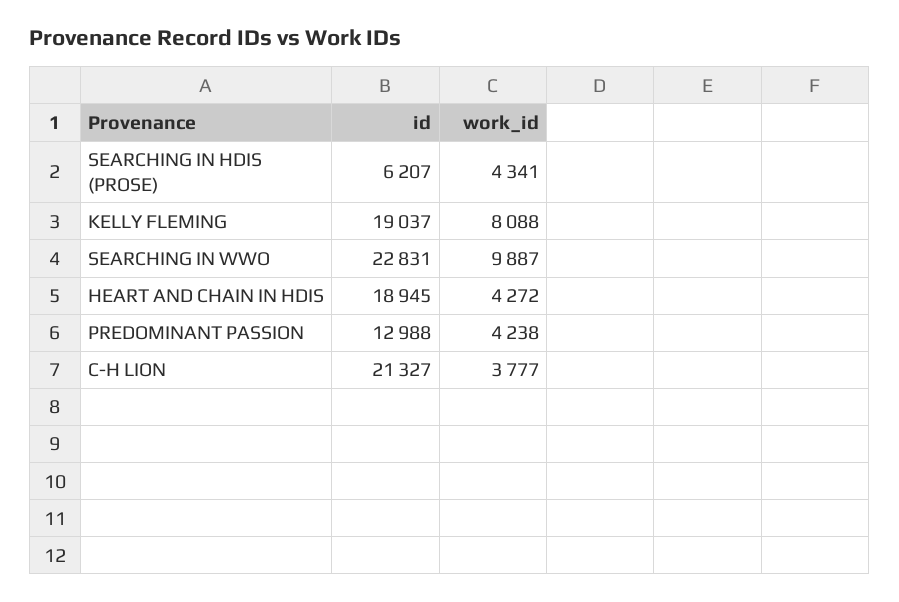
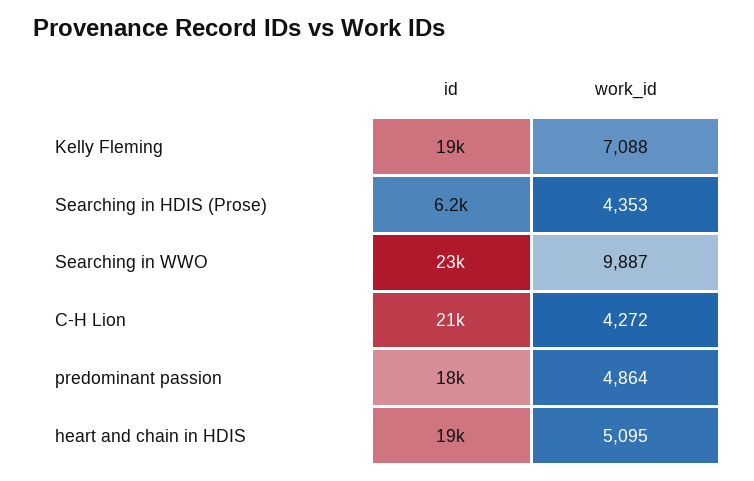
  {
    "id": {
      "SEARCHING IN HDIS (PROSE)": 6207,
      "KELLY FLEMING": 19037,
      "SEARCHING IN WWO": 22831,
      "HEART AND CHAIN IN HDIS": 18945,
-     "PREDOMINANT PASSION": 12988,
+     "PREDOMINANT PASSION": 18000,
      "C-H LION": 21327
    },
    "work_id": {
-     "SEARCHING IN HDIS (PROSE)": 4341,
+     "SEARCHING IN HDIS (PROSE)": 4353,
-     "KELLY FLEMING": 8088,
+     "KELLY FLEMING": 7088,
      "SEARCHING IN WWO": 9887,
-     "HEART AND CHAIN IN HDIS": 4272,
+     "HEART AND CHAIN IN HDIS": 5095,
-     "PREDOMINANT PASSION": 4238,
+     "PREDOMINANT PASSION": 4864,
-     "C-H LION": 3777
+     "C-H LION": 4272
    }
  }

